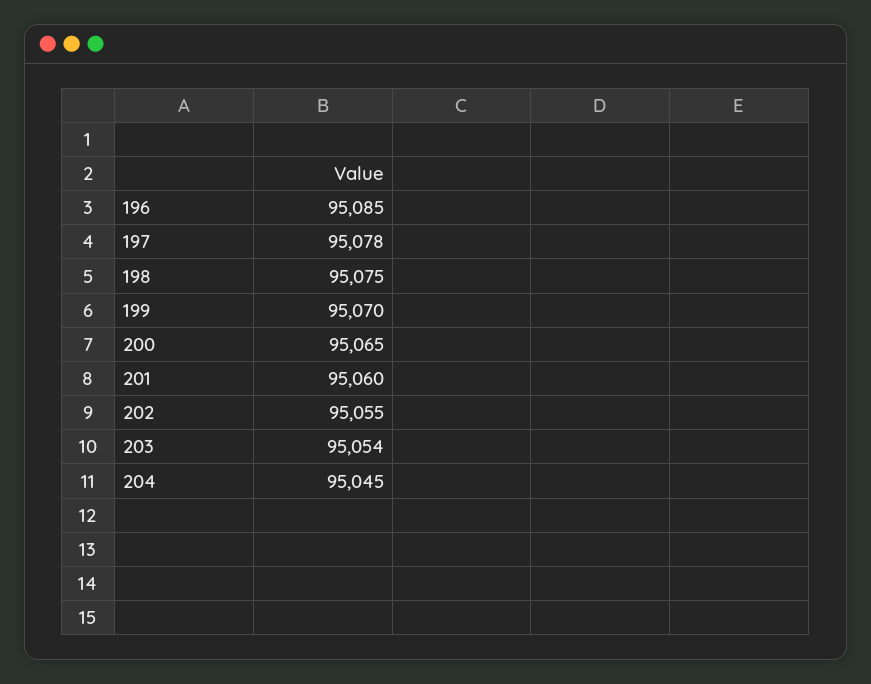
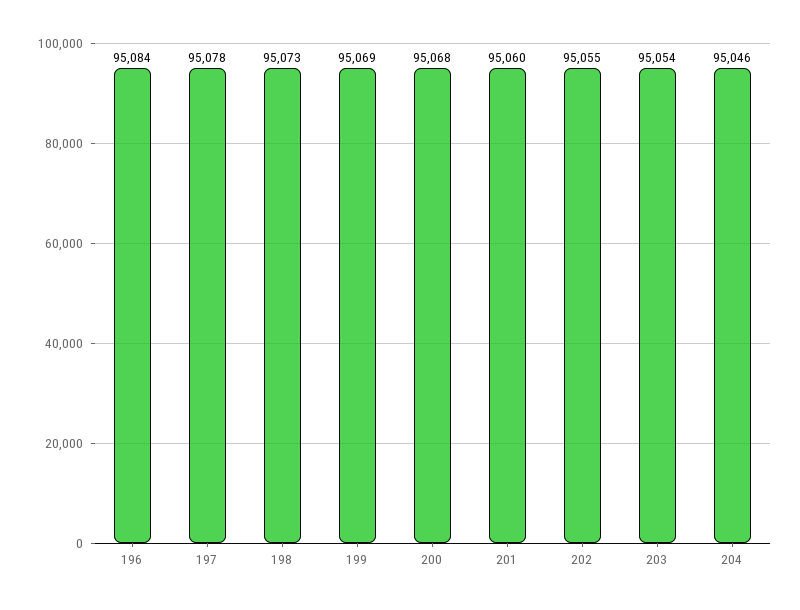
  {
-   "196": 95085,
+   "196": 95084,
    "197": 95078,
-   "198": 95075,
+   "198": 95073,
-   "199": 95070,
+   "199": 95069,
-   "200": 95065,
+   "200": 95068,
    "201": 95060,
    "202": 95055,
    "203": 95054,
-   "204": 95045
+   "204": 95046
  }

